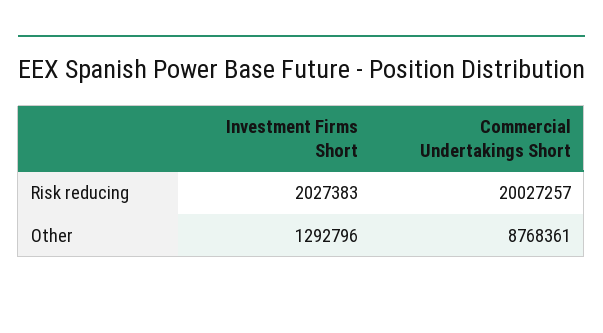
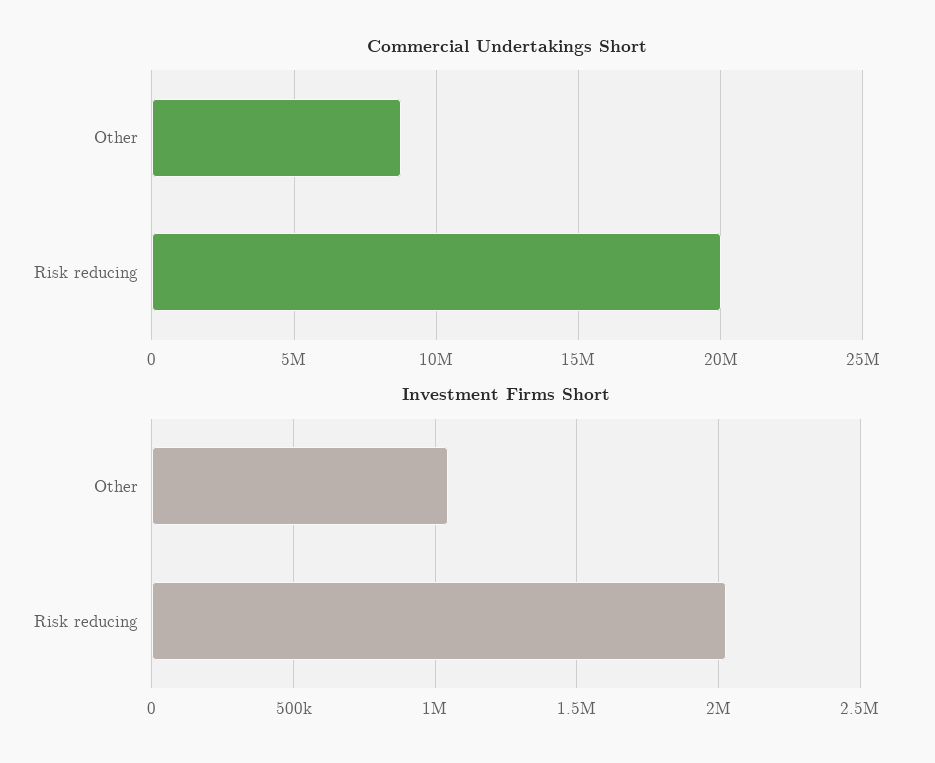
  {
    "Investment Firms Short": {
      "Risk reducing": 2027383,
-     "Other": 1292796
+     "Other": 1050000
    },
    "Commercial Undertakings Short": {
      "Risk reducing": 20027257,
      "Other": 8768361
    }
  }

